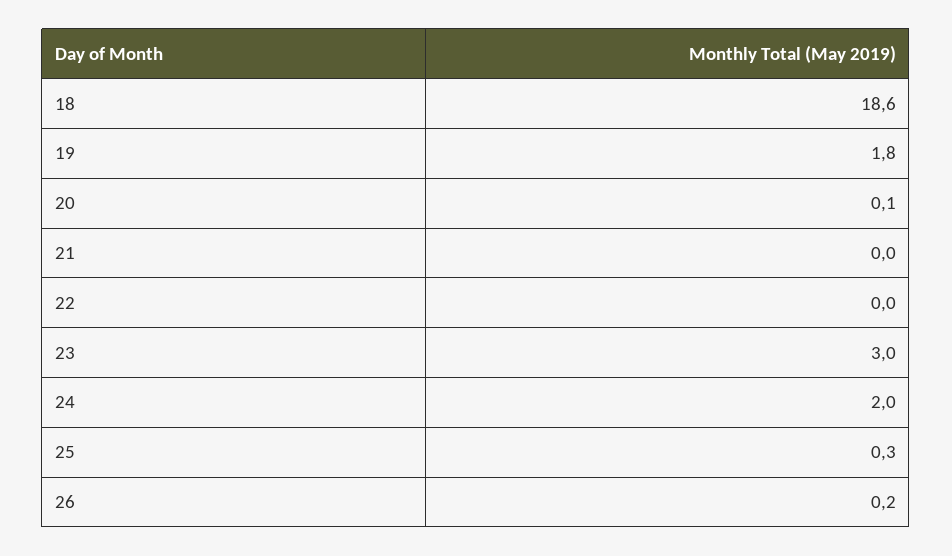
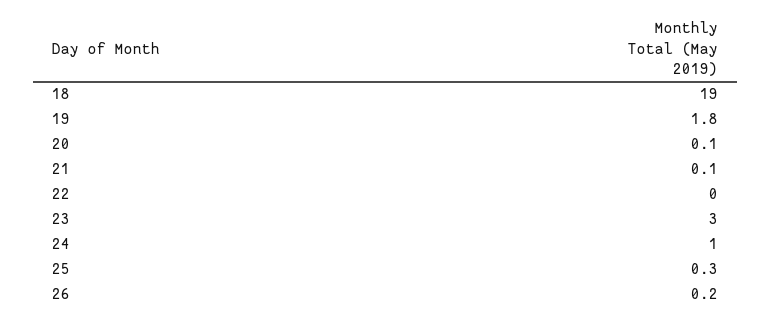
  {
-   "18": 18.6,
+   "18": 19,
    "19": 1.8,
    "20": 0.1,
-   "21": 0,
+   "21": 0.1,
    "22": 0,
    "23": 3,
-   "24": 2,
+   "24": 1,
    "25": 0.3,
    "26": 0.2
  }

